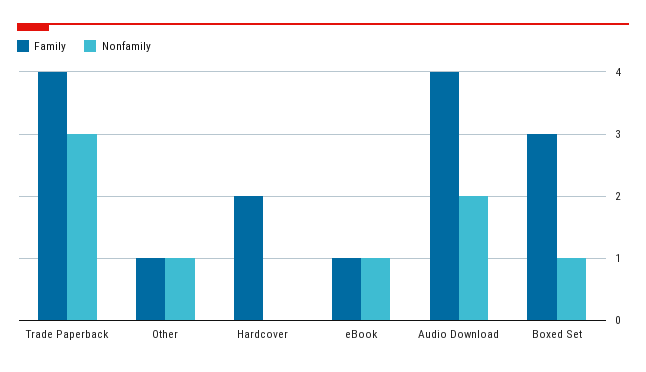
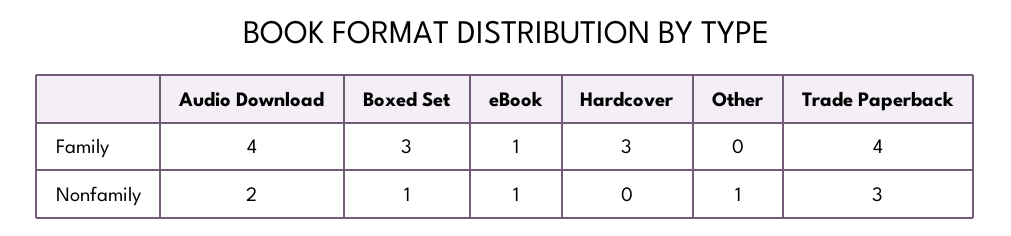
  {
    "Family": {
      "Trade Paperback": 4,
-     "Other": 1,
+     "Other": 0,
-     "Hardcover": 2,
+     "Hardcover": 3,
      "eBook": 1,
      "Audio Download": 4,
      "Boxed Set": 3
    },
    "Nonfamily": {
      "Trade Paperback": 3,
      "Other": 1,
      "Hardcover": 0,
      "eBook": 1,
      "Audio Download": 2,
      "Boxed Set": 1
    }
  }

